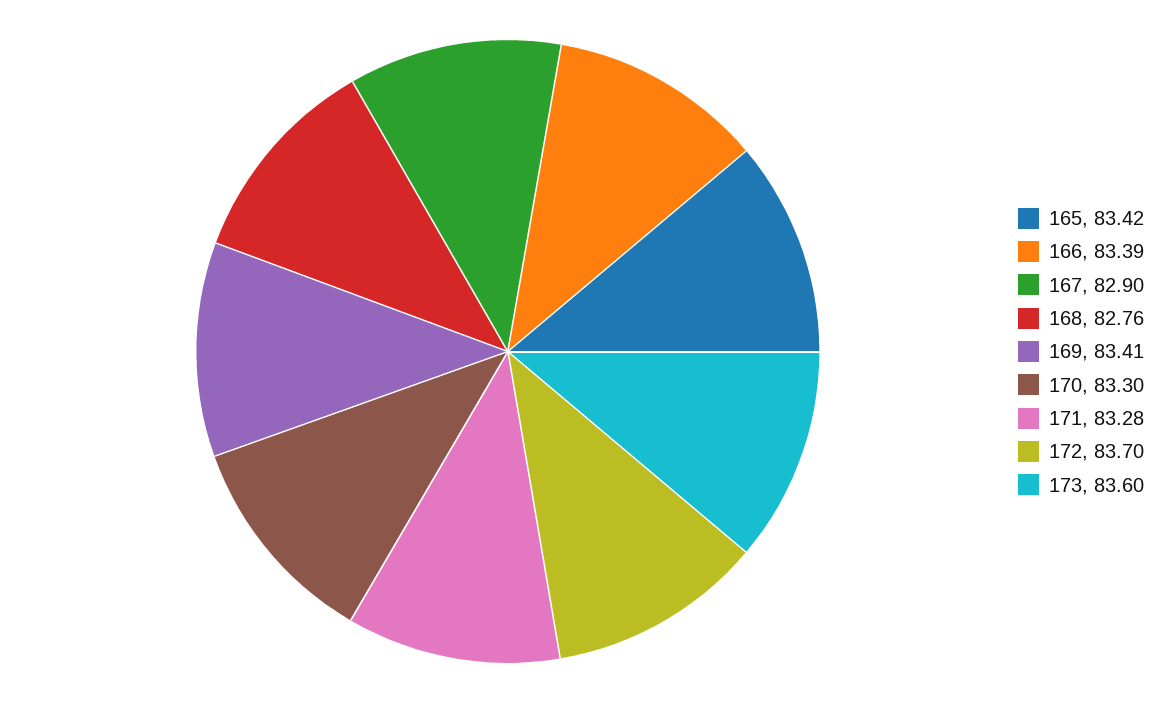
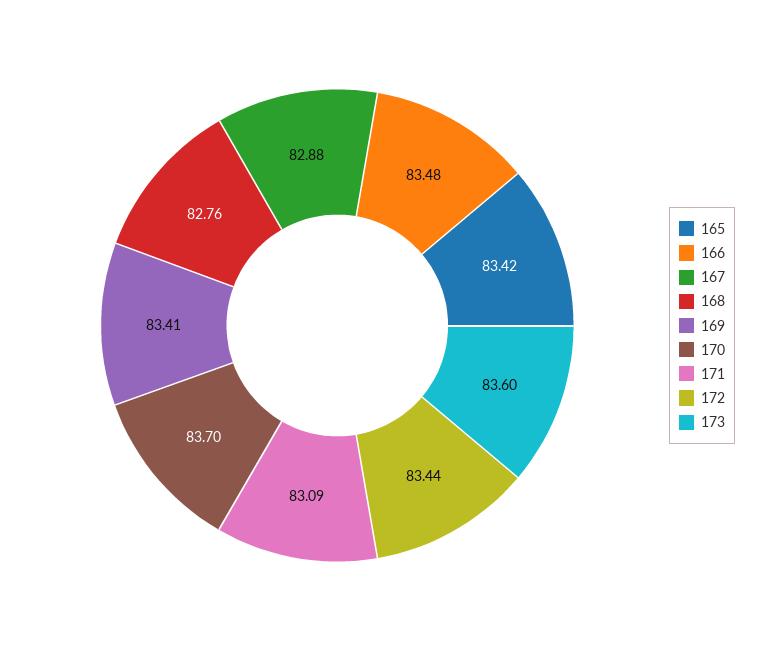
  {
    "165": 83.42,
-   "166": 83.39,
+   "166": 83.48,
-   "167": 82.9,
+   "167": 82.88,
    "168": 82.76,
    "169": 83.41,
-   "170": 83.3,
+   "170": 83.7,
-   "171": 83.28,
+   "171": 83.09,
-   "172": 83.7,
+   "172": 83.44,
    "173": 83.6
  }

